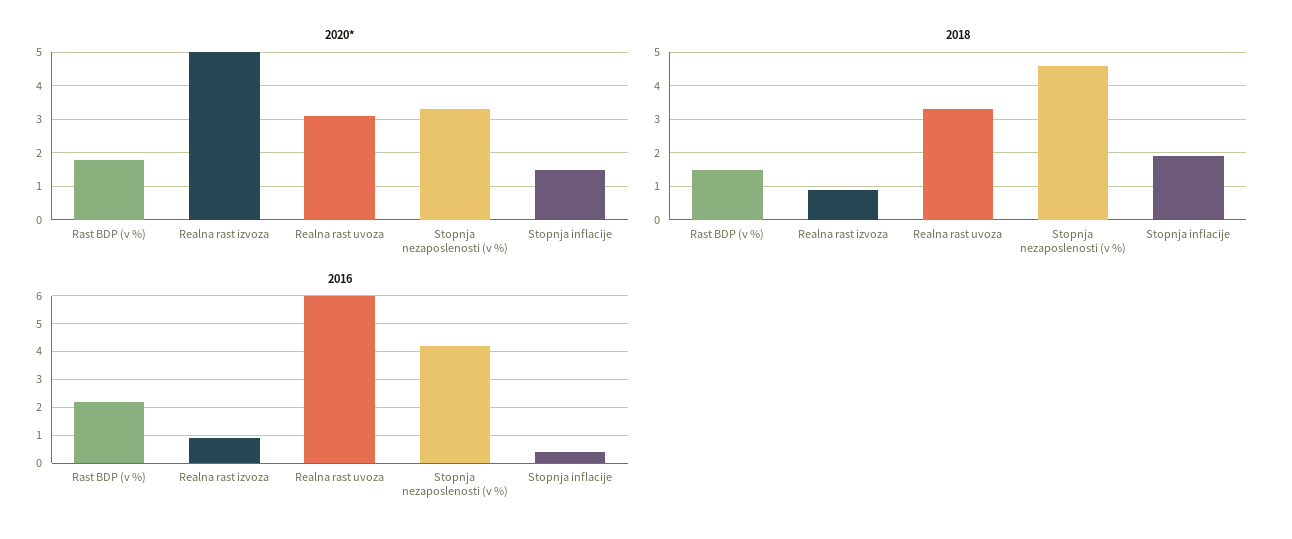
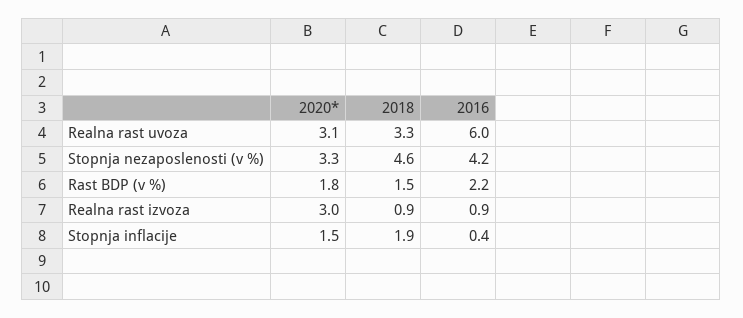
  {
    "2020*": {
      "Rast BDP (v %)": 1.8,
-     "Realna rast izvoza": 5,
+     "Realna rast izvoza": 3,
      "Realna rast uvoza": 3.1,
      "Stopnja nezaposlenosti (v %)": 3.3,
      "Stopnja inflacije": 1.5
    },
    "2018": {
      "Rast BDP (v %)": 1.5,
      "Realna rast izvoza": 0.9,
      "Realna rast uvoza": 3.3,
      "Stopnja nezaposlenosti (v %)": 4.6,
      "Stopnja inflacije": 1.9
    },
    "2016": {
      "Rast BDP (v %)": 2.2,
      "Realna rast izvoza": 0.9,
      "Realna rast uvoza": 6,
      "Stopnja nezaposlenosti (v %)": 4.2,
      "Stopnja inflacije": 0.4
    }
  }

